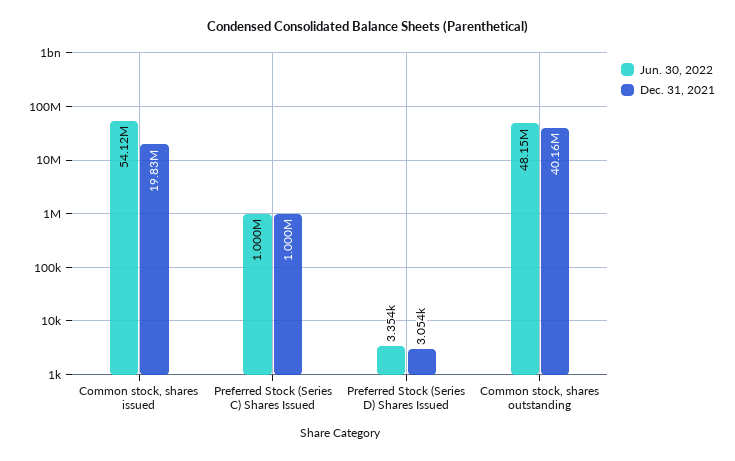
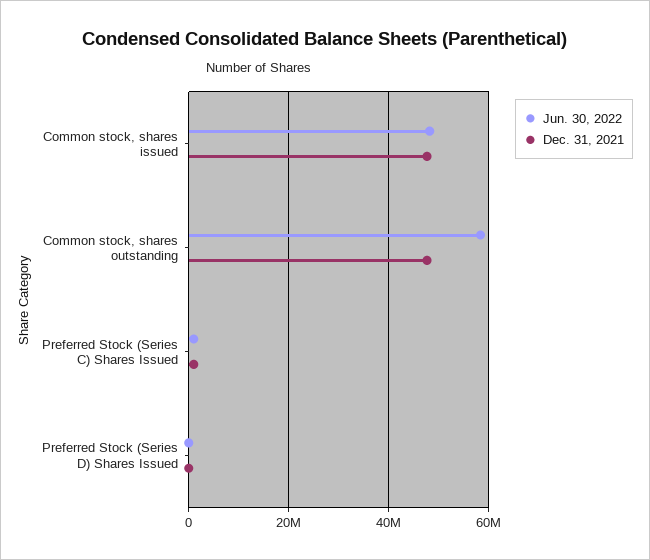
  {
    "Jun. 30, 2022": {
-     "Common stock, shares issued": 54120000,
+     "Common stock, shares issued": 48000000,
      "Preferred Stock (Series C) Shares Issued": 1000000,
      "Preferred Stock (Series D) Shares Issued": 3354,
-     "Common stock, shares outstanding": 48150000
+     "Common stock, shares outstanding": 58000000
    },
    "Dec. 31, 2021": {
-     "Common stock, shares issued": 19830000,
+     "Common stock, shares issued": 48000000,
      "Preferred Stock (Series C) Shares Issued": 1000000,
      "Preferred Stock (Series D) Shares Issued": 3054,
-     "Common stock, shares outstanding": 40160000
+     "Common stock, shares outstanding": 48000000
    }
  }

